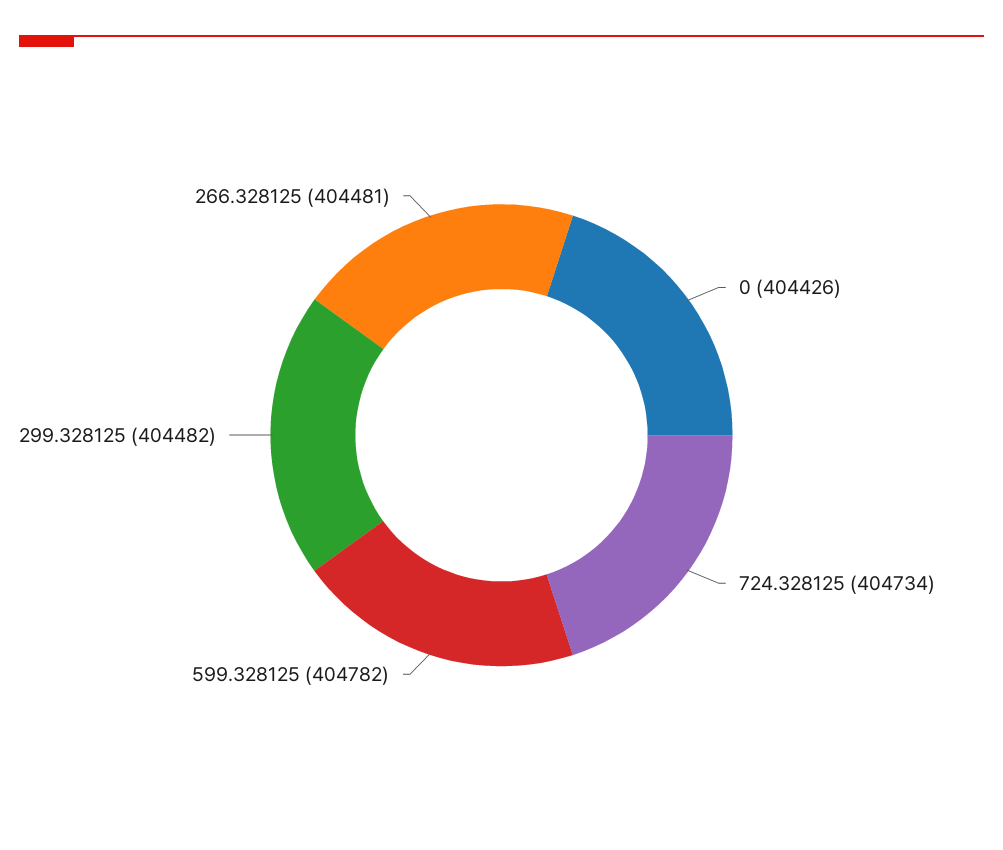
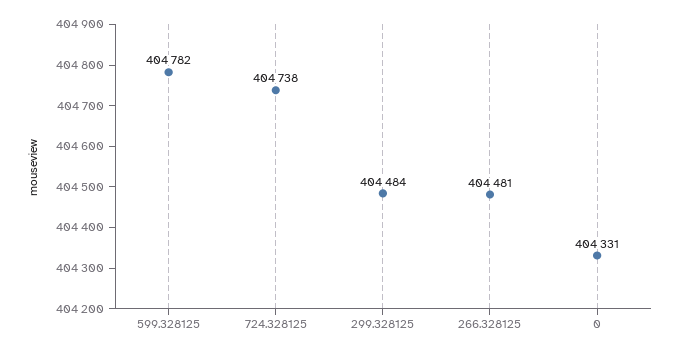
  {
-   "0": 404426,
+   "0": 404331,
-   "724.328125": 404734,
+   "724.328125": 404738,
    "599.328125": 404782,
-   "299.328125": 404482,
+   "299.328125": 404484,
    "266.328125": 404481
  }

